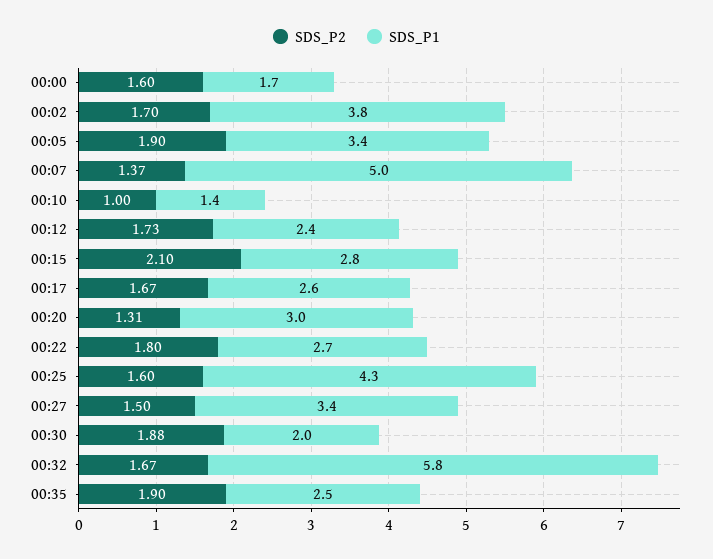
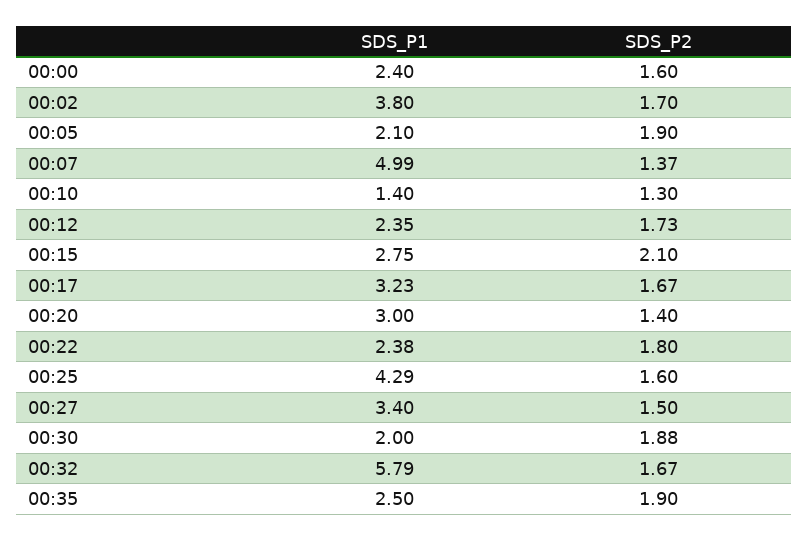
  {
    "SDS_P2": {
      "00:00": 1.6,
      "00:02": 1.7,
      "00:05": 1.9,
      "00:07": 1.37,
-     "00:10": 1,
+     "00:10": 1.3,
      "00:12": 1.73,
      "00:15": 2.1,
      "00:17": 1.67,
-     "00:20": 1.31,
+     "00:20": 1.4,
      "00:22": 1.8,
      "00:25": 1.6,
      "00:27": 1.5,
      "00:30": 1.88,
      "00:32": 1.67,
      "00:35": 1.9
    },
    "SDS_P1": {
-     "00:00": 1.7,
+     "00:00": 2.4,
      "00:02": 3.8,
-     "00:05": 3.4,
+     "00:05": 2.1,
      "00:07": 4.99,
      "00:10": 1.4,
      "00:12": 2.35,
      "00:15": 2.75,
-     "00:17": 2.6,
+     "00:17": 3.23,
      "00:20": 3,
-     "00:22": 2.7,
+     "00:22": 2.38,
      "00:25": 4.29,
      "00:27": 3.4,
      "00:30": 2,
      "00:32": 5.79,
      "00:35": 2.5
    }
  }

